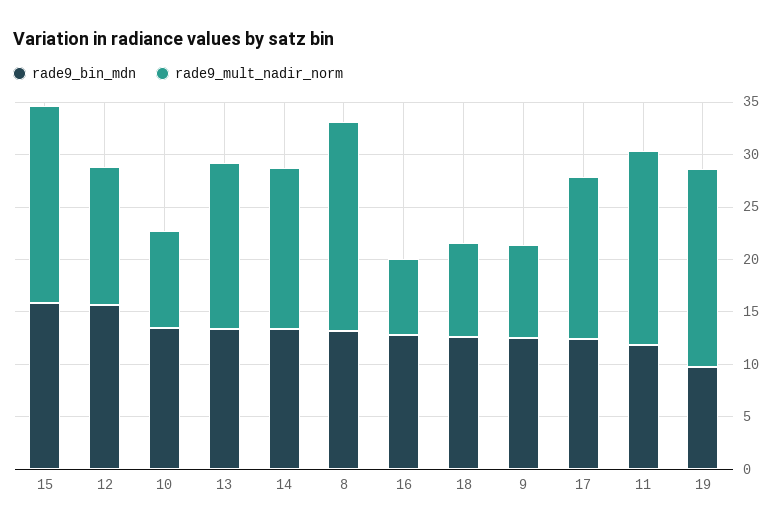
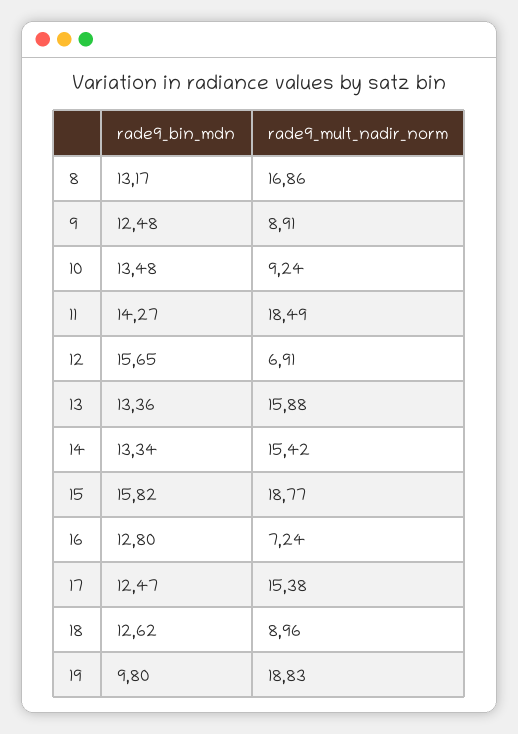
  {
    "rade9_bin_mdn": {
      "15": 15.82,
      "12": 15.65,
      "10": 13.48,
      "13": 13.36,
      "14": 13.34,
      "8": 13.17,
      "16": 12.8,
      "18": 12.62,
      "9": 12.48,
      "17": 12.47,
-     "11": 12,
+     "11": 14.27,
      "19": 9.8
    },
    "rade9_mult_nadir_norm": {
      "15": 18.77,
-     "12": 13,
+     "12": 6.91,
      "10": 9.24,
      "13": 15.88,
      "14": 15.42,
-     "8": 20,
+     "8": 16.86,
      "16": 7.24,
      "18": 8.96,
      "9": 8.91,
      "17": 15.38,
      "11": 18.49,
      "19": 18.83
    }
  }

